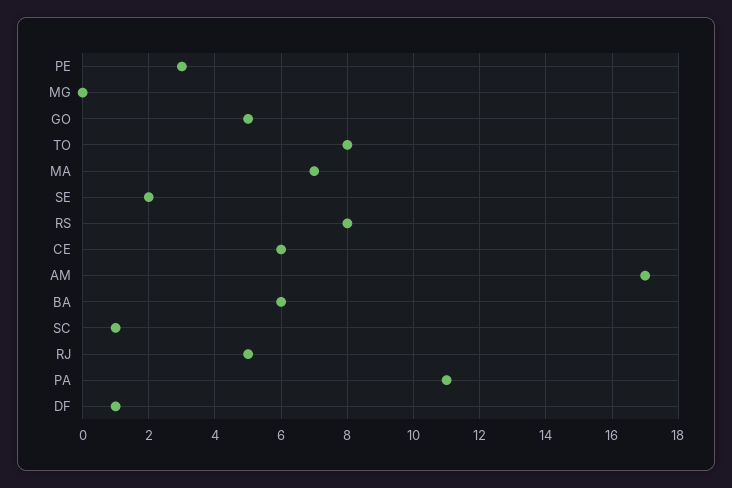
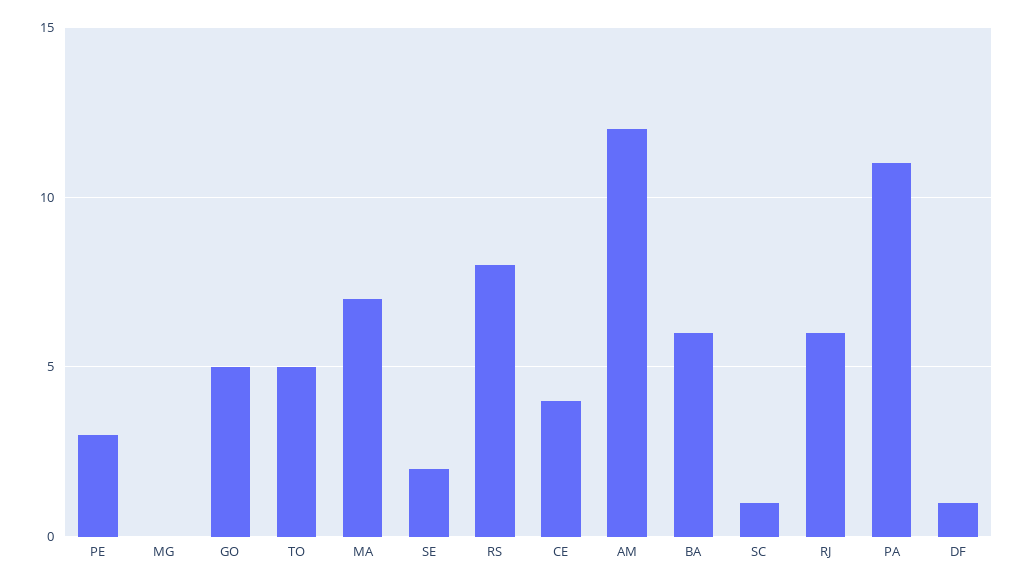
  {
    "PE": 3,
    "MG": 0,
    "GO": 5,
-   "TO": 8,
+   "TO": 5,
    "MA": 7,
    "SE": 2,
    "RS": 8,
-   "CE": 6,
+   "CE": 4,
-   "AM": 17,
+   "AM": 12,
    "BA": 6,
    "SC": 1,
-   "RJ": 5,
+   "RJ": 6,
    "PA": 11,
    "DF": 1
  }

